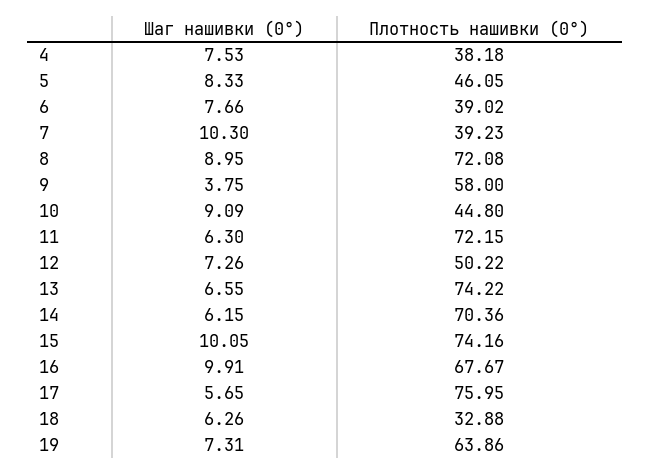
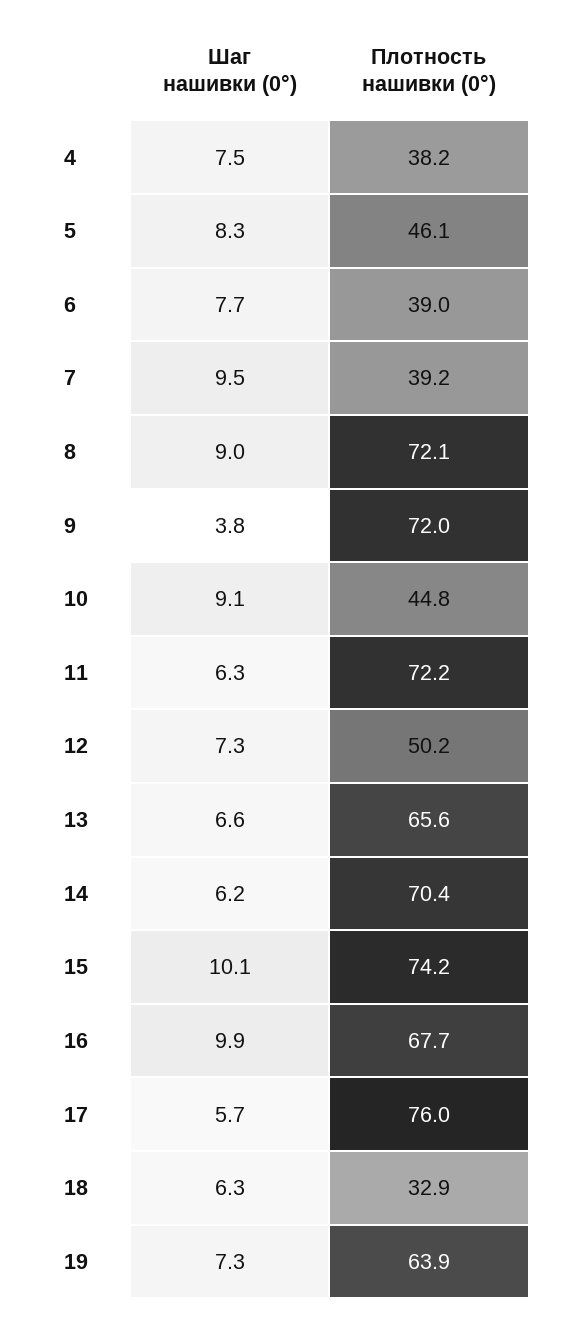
  {
    "Шаг нашивки (0°)": {
      "4": 7.53,
      "5": 8.33,
      "6": 7.66,
-     "7": 10.3,
+     "7": 9.5,
      "8": 8.95,
      "9": 3.75,
      "10": 9.09,
      "11": 6.3,
      "12": 7.26,
      "13": 6.55,
      "14": 6.15,
      "15": 10.05,
      "16": 9.91,
      "17": 5.65,
      "18": 6.26,
      "19": 7.31
    },
    "Плотность нашивки (0°)": {
      "4": 38.18,
      "5": 46.05,
      "6": 39.02,
      "7": 39.23,
      "8": 72.08,
-     "9": 58,
+     "9": 72,
      "10": 44.8,
      "11": 72.15,
      "12": 50.22,
-     "13": 74.22,
+     "13": 65.6,
      "14": 70.36,
      "15": 74.16,
      "16": 67.67,
      "17": 75.95,
      "18": 32.88,
      "19": 63.86
    }
  }

